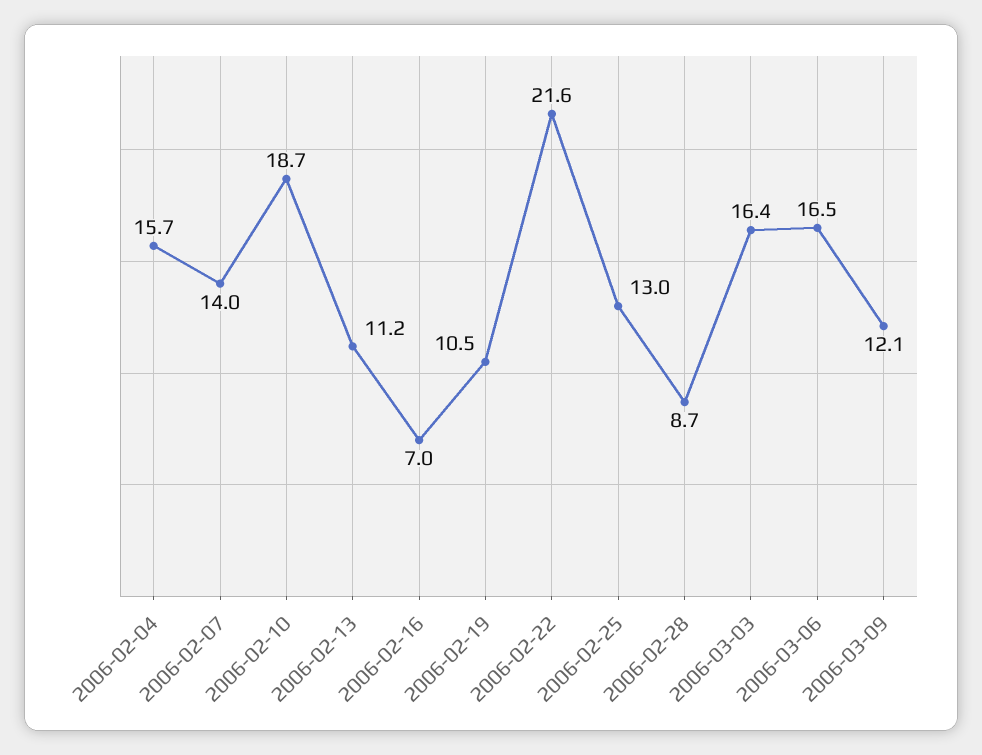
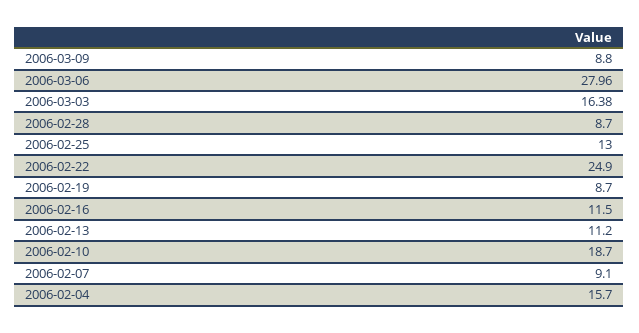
  {
    "2006-02-04": 15.7,
-   "2006-02-07": 14,
+   "2006-02-07": 9.1,
    "2006-02-10": 18.7,
    "2006-02-13": 11.2,
-   "2006-02-16": 7,
+   "2006-02-16": 11.5,
-   "2006-02-19": 10.5,
+   "2006-02-19": 8.7,
-   "2006-02-22": 21.6,
+   "2006-02-22": 24.9,
    "2006-02-25": 13,
    "2006-02-28": 8.7,
    "2006-03-03": 16.38,
-   "2006-03-06": 16.5,
+   "2006-03-06": 27.96,
-   "2006-03-09": 12.1
+   "2006-03-09": 8.8
  }

